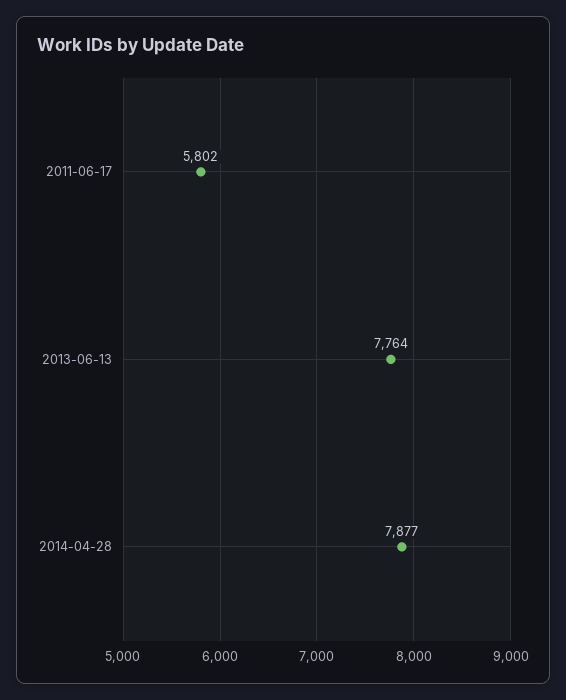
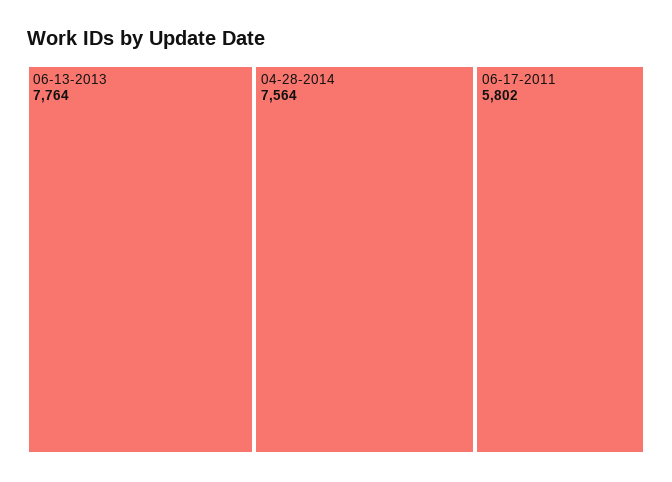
  {
    "2011-06-17": 5802,
    "2013-06-13": 7764,
-   "2014-04-28": 7877
+   "2014-04-28": 7564
  }

